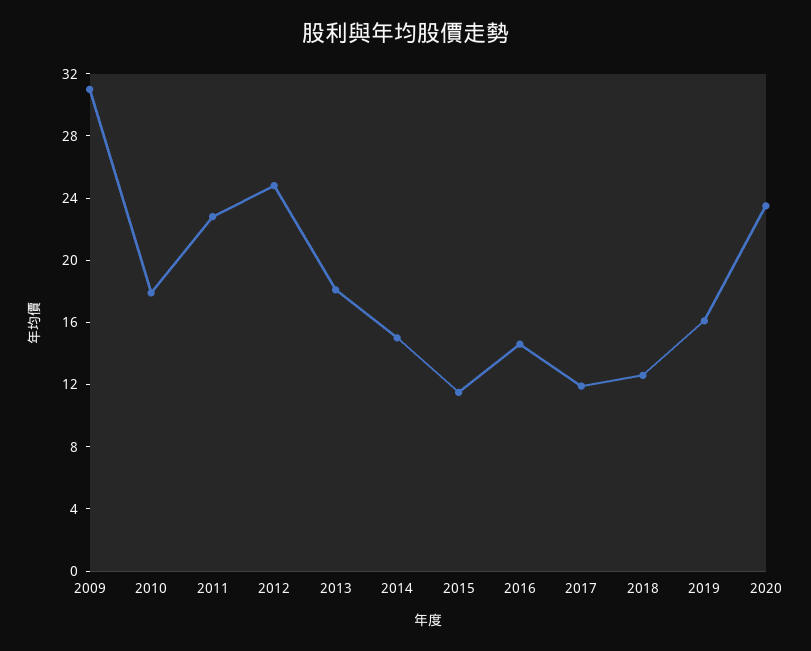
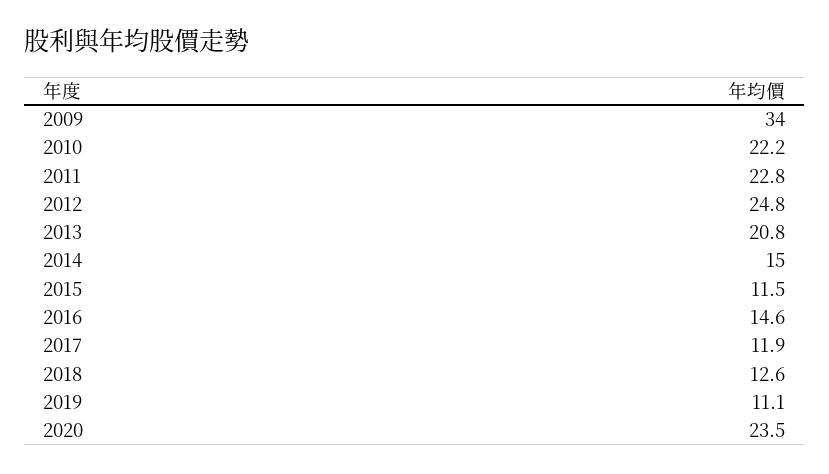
  {
-   "2009": 31,
+   "2009": 34,
-   "2010": 18,
+   "2010": 22.2,
    "2011": 22.8,
    "2012": 24.8,
-   "2013": 18,
+   "2013": 20.8,
    "2014": 15,
    "2015": 11.5,
    "2016": 14.6,
    "2017": 11.9,
    "2018": 12.6,
-   "2019": 16,
+   "2019": 11.1,
    "2020": 23.5
  }

